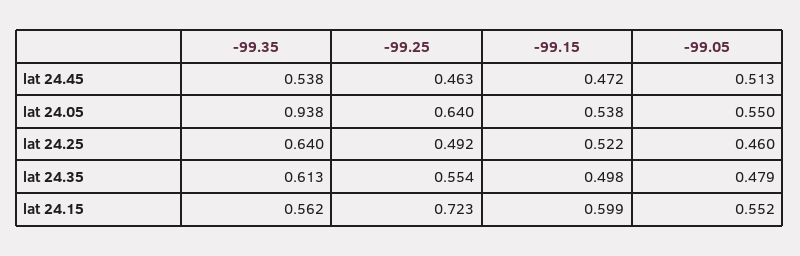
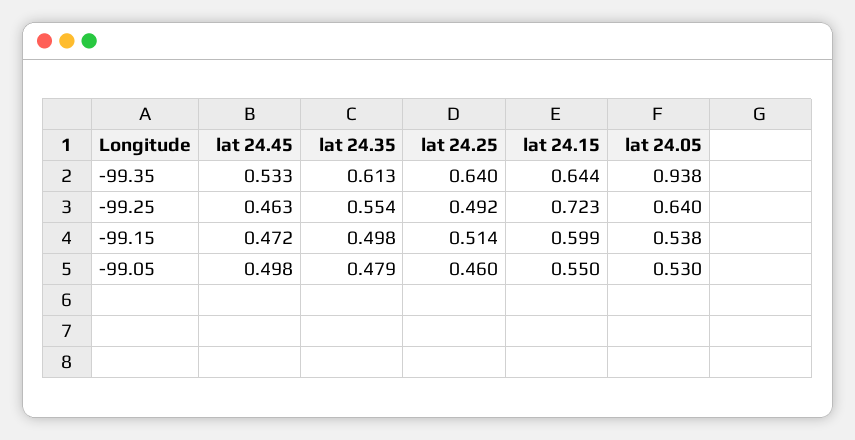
  {
    "-99.35": {
-     "lat 24.45": 0.538,
+     "lat 24.45": 0.533,
      "lat 24.05": 0.938,
      "lat 24.25": 0.64,
      "lat 24.35": 0.613,
-     "lat 24.15": 0.562
+     "lat 24.15": 0.644
    },
    "-99.25": {
      "lat 24.45": 0.463,
      "lat 24.05": 0.64,
      "lat 24.25": 0.492,
      "lat 24.35": 0.554,
      "lat 24.15": 0.723
    },
    "-99.15": {
      "lat 24.45": 0.472,
      "lat 24.05": 0.538,
-     "lat 24.25": 0.522,
+     "lat 24.25": 0.514,
      "lat 24.35": 0.498,
      "lat 24.15": 0.599
    },
    "-99.05": {
-     "lat 24.45": 0.513,
+     "lat 24.45": 0.498,
-     "lat 24.05": 0.55,
+     "lat 24.05": 0.53,
      "lat 24.25": 0.46,
      "lat 24.35": 0.479,
-     "lat 24.15": 0.552
+     "lat 24.15": 0.55
    }
  }

